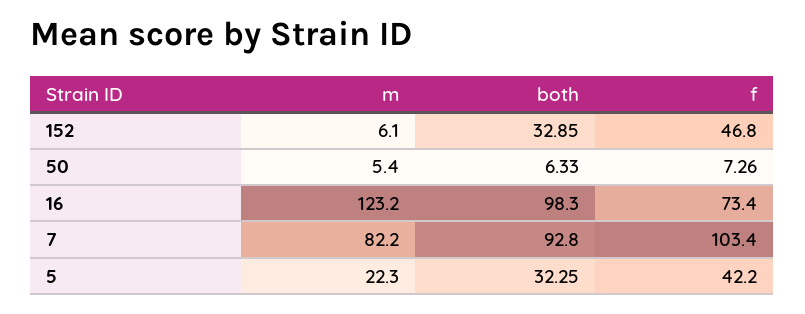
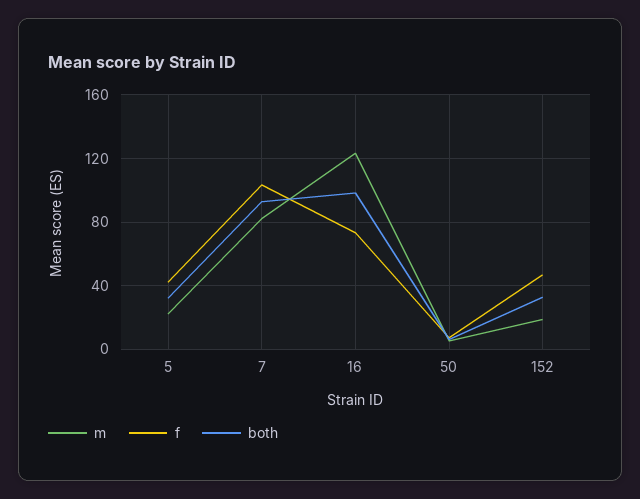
  {
    "m": {
-     "152": 6.1,
+     "152": 20,
      "50": 5.4,
      "16": 123.2,
      "7": 82.2,
      "5": 22.3
    },
    "both": {
      "152": 32.85,
      "50": 6.33,
      "16": 98.3,
      "7": 92.8,
      "5": 32.25
    },
    "f": {
      "152": 46.8,
      "50": 7.26,
      "16": 73.4,
      "7": 103.4,
      "5": 42.2
    }
  }

